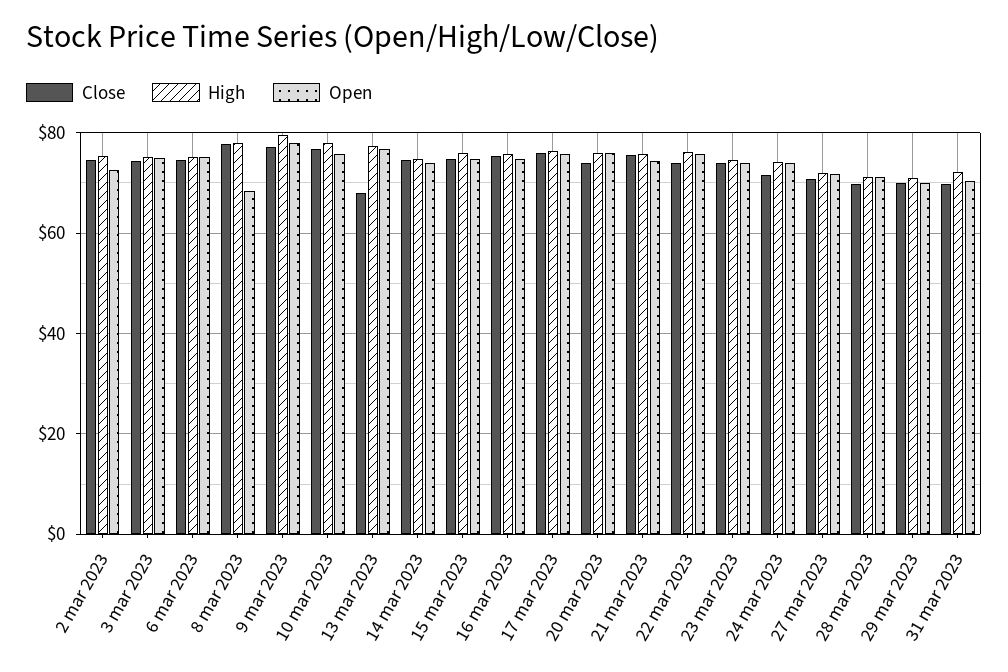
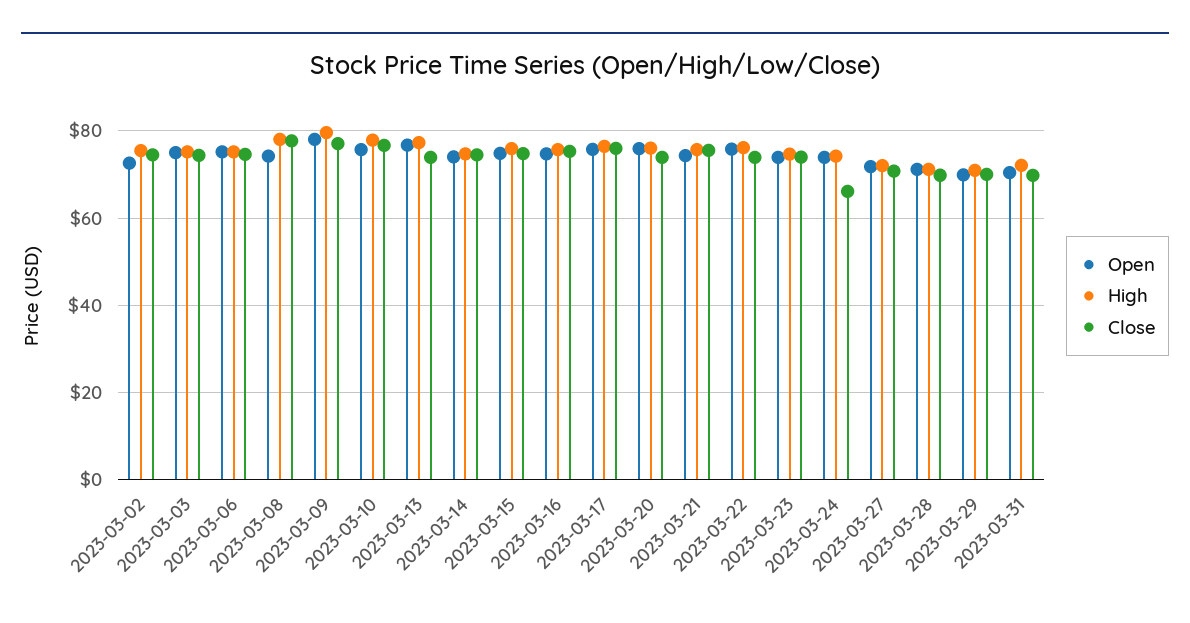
  {
    "Close": {
      "2 mar 2023": 74,
      "3 mar 2023": 74,
      "6 mar 2023": 74,
      "8 mar 2023": 78,
      "9 mar 2023": 78,
      "10 mar 2023": 76,
-     "13 mar 2023": 68,
+     "13 mar 2023": 74,
      "14 mar 2023": 74,
      "15 mar 2023": 74,
      "16 mar 2023": 76,
      "17 mar 2023": 76,
      "20 mar 2023": 74,
      "21 mar 2023": 76,
      "22 mar 2023": 74,
      "23 mar 2023": 74,
-     "24 mar 2023": 72,
+     "24 mar 2023": 66,
      "27 mar 2023": 70,
      "28 mar 2023": 70,
      "29 mar 2023": 70,
      "31 mar 2023": 70
    },
    "High": {
      "2 mar 2023": 76,
      "3 mar 2023": 76,
      "6 mar 2023": 76,
      "8 mar 2023": 78,
      "9 mar 2023": 80,
      "10 mar 2023": 78,
      "13 mar 2023": 78,
      "14 mar 2023": 74,
      "15 mar 2023": 76,
      "16 mar 2023": 76,
      "17 mar 2023": 76,
      "20 mar 2023": 76,
      "21 mar 2023": 76,
      "22 mar 2023": 76,
      "23 mar 2023": 74,
      "24 mar 2023": 74,
      "27 mar 2023": 72,
      "28 mar 2023": 72,
      "29 mar 2023": 70,
      "31 mar 2023": 72
    },
    "Open": {
      "2 mar 2023": 72,
      "3 mar 2023": 76,
      "6 mar 2023": 76,
-     "8 mar 2023": 68,
+     "8 mar 2023": 74,
      "9 mar 2023": 78,
      "10 mar 2023": 76,
      "13 mar 2023": 76,
      "14 mar 2023": 74,
      "15 mar 2023": 74,
      "16 mar 2023": 74,
      "17 mar 2023": 76,
      "20 mar 2023": 76,
      "21 mar 2023": 74,
      "22 mar 2023": 76,
      "23 mar 2023": 74,
      "24 mar 2023": 74,
      "27 mar 2023": 72,
      "28 mar 2023": 72,
      "29 mar 2023": 70,
      "31 mar 2023": 70
    }
  }

